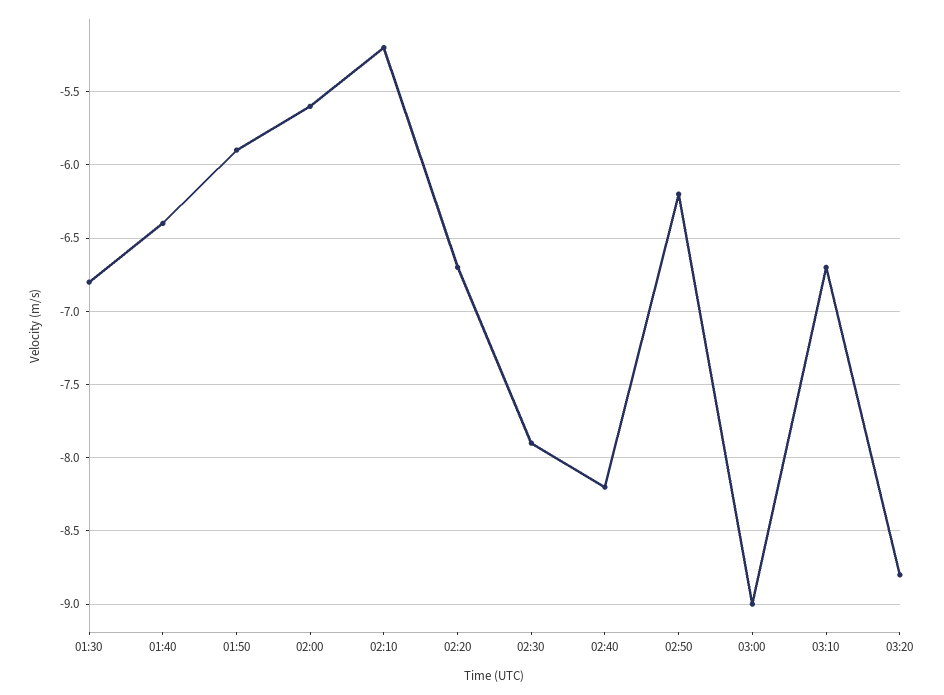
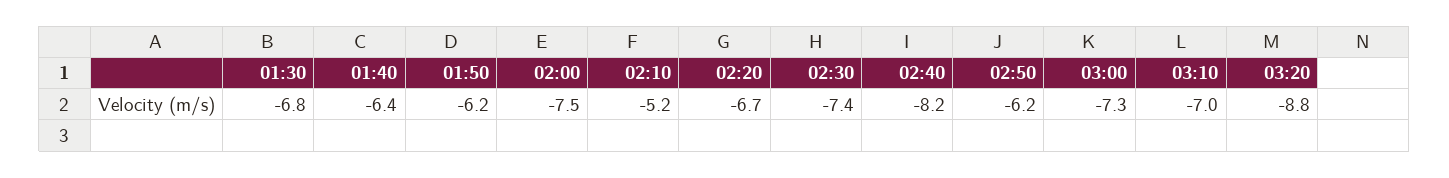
  {
    "01:30": -6.8,
    "01:40": -6.4,
-   "01:50": -5.9,
+   "01:50": -6.2,
-   "02:00": -5.6,
+   "02:00": -7.5,
    "02:10": -5.2,
    "02:20": -6.7,
-   "02:30": -7.9,
+   "02:30": -7.4,
    "02:40": -8.2,
    "02:50": -6.2,
-   "03:00": -9,
+   "03:00": -7.3,
-   "03:10": -6.7,
+   "03:10": -7,
    "03:20": -8.8
  }

